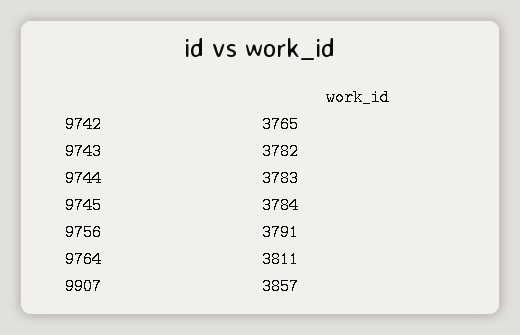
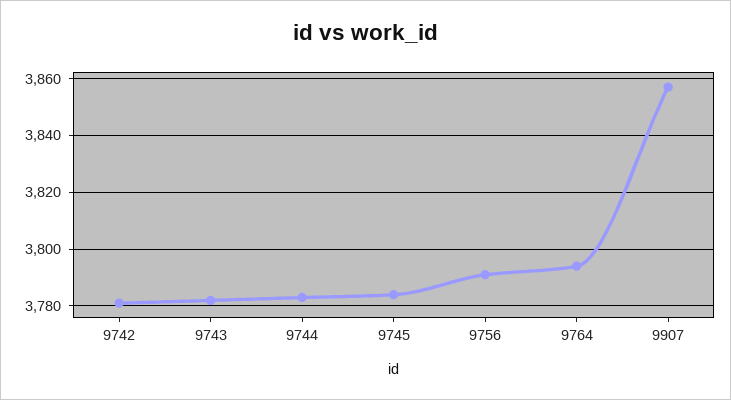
  {
-   "9742": 3765,
+   "9742": 3780,
    "9743": 3782,
    "9744": 3783,
    "9745": 3784,
    "9756": 3791,
-   "9764": 3811,
+   "9764": 3795,
    "9907": 3857
  }

